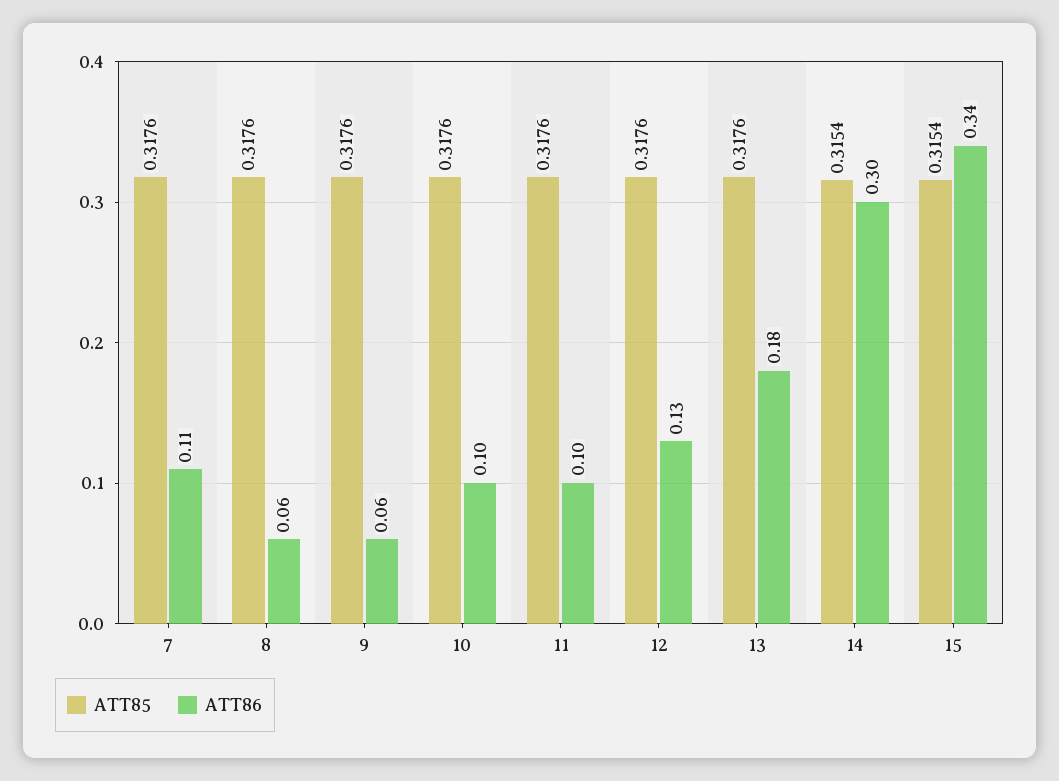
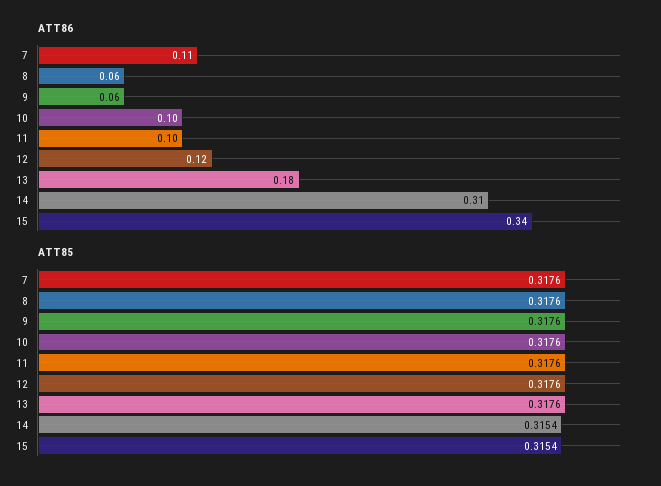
  {
    "ATT85": {
      "7": 0.3176,
      "8": 0.3176,
      "9": 0.3176,
      "10": 0.3176,
      "11": 0.3176,
      "12": 0.3176,
      "13": 0.3176,
      "14": 0.3154,
      "15": 0.3154
    },
    "ATT86": {
      "7": 0.11,
      "8": 0.06,
      "9": 0.06,
      "10": 0.1,
      "11": 0.1,
-     "12": 0.13,
+     "12": 0.12,
      "13": 0.18,
-     "14": 0.3,
+     "14": 0.31,
      "15": 0.34
    }
  }

